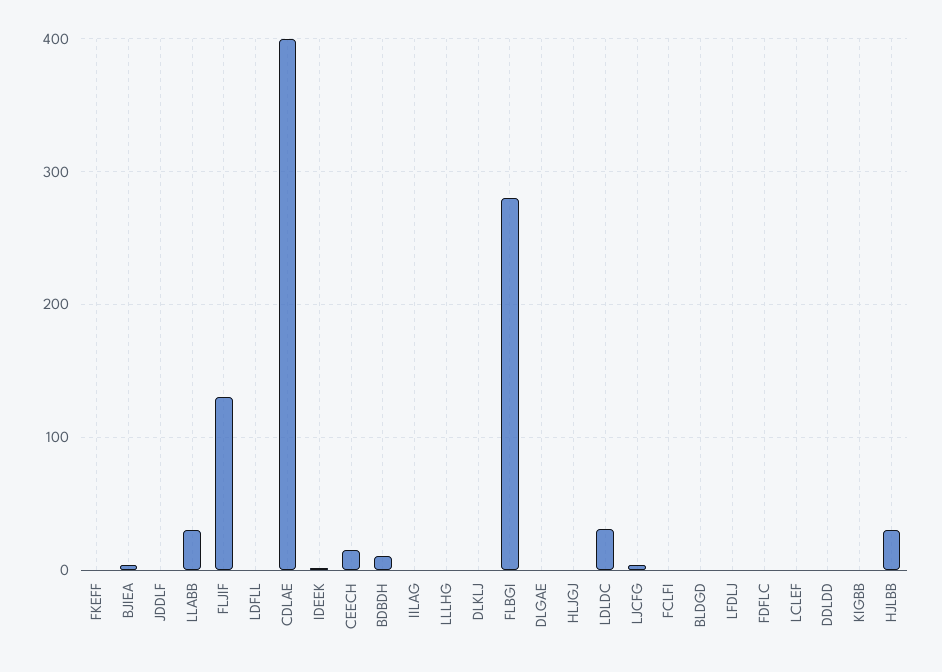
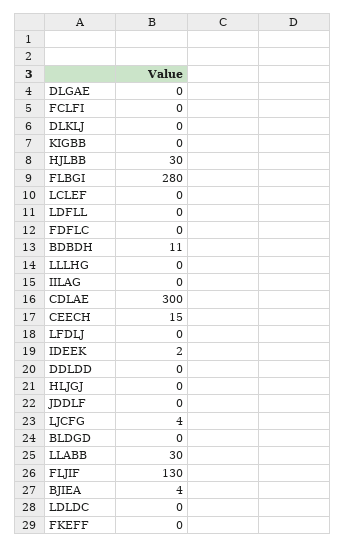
  {
    "FKEFF": 0,
    "BJIEA": 4,
    "JDDLF": 0,
    "LLABB": 30,
    "FLJIF": 130,
    "LDFLL": 0,
-   "CDLAE": 400,
+   "CDLAE": 300,
    "IDEEK": 2,
    "CEECH": 15,
    "BDBDH": 11,
    "IILAG": 0,
    "LLLHG": 0,
    "DLKLJ": 0,
    "FLBGI": 280,
    "DLGAE": 0,
    "HLJGJ": 0,
-   "LDLDC": 30,
+   "LDLDC": 0,
    "LJCFG": 4,
    "FCLFI": 0,
    "BLDGD": 0,
    "LFDLJ": 0,
    "FDFLC": 0,
    "LCLEF": 0,
    "DDLDD": 0,
    "KIGBB": 0,
    "HJLBB": 30
  }

